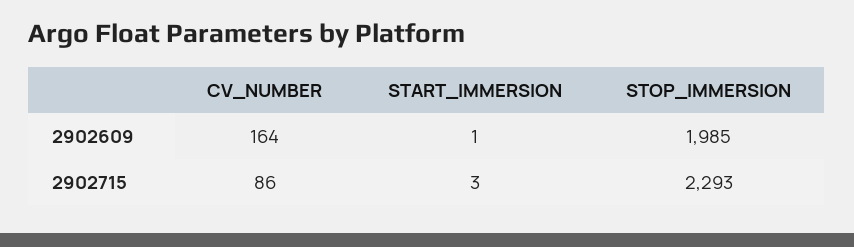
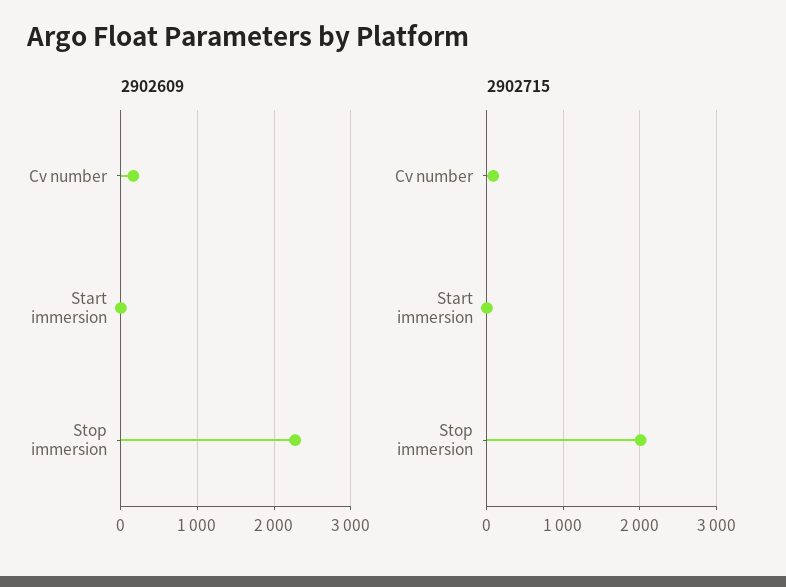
  {
    "2902609": {
      "CV_NUMBER": 164,
      "START_IMMERSION": 1,
-     "STOP_IMMERSION": 1985
+     "STOP_IMMERSION": 2300
    },
    "2902715": {
      "CV_NUMBER": 86,
      "START_IMMERSION": 3,
-     "STOP_IMMERSION": 2293
+     "STOP_IMMERSION": 2000
    }
  }

